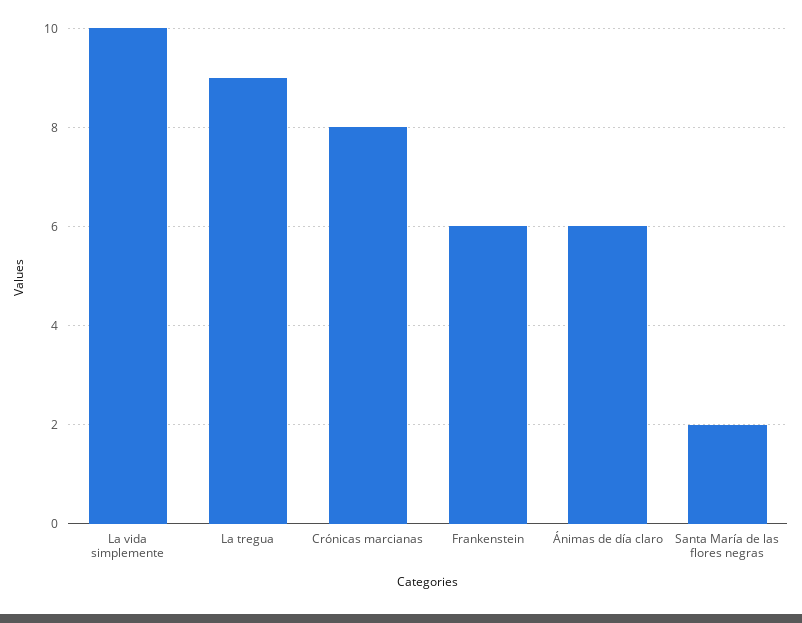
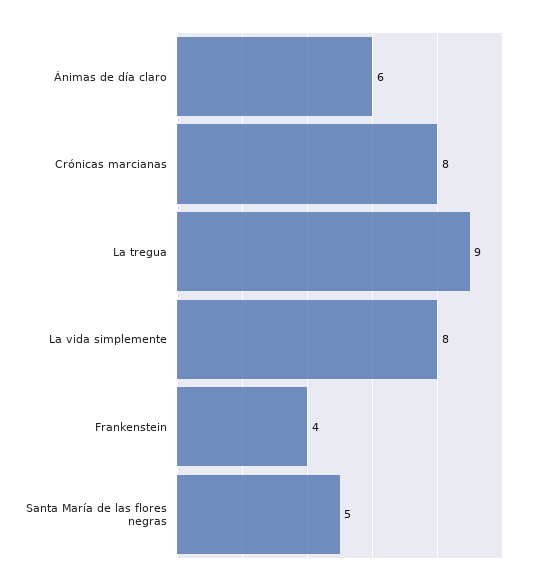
  {
-   "La vida simplemente": 10,
+   "La vida simplemente": 8,
    "La tregua": 9,
    "Crónicas marcianas": 8,
-   "Frankenstein": 6,
+   "Frankenstein": 4,
    "Ánimas de día claro": 6,
-   "Santa María de las flores negras": 2
+   "Santa María de las flores negras": 5
  }

